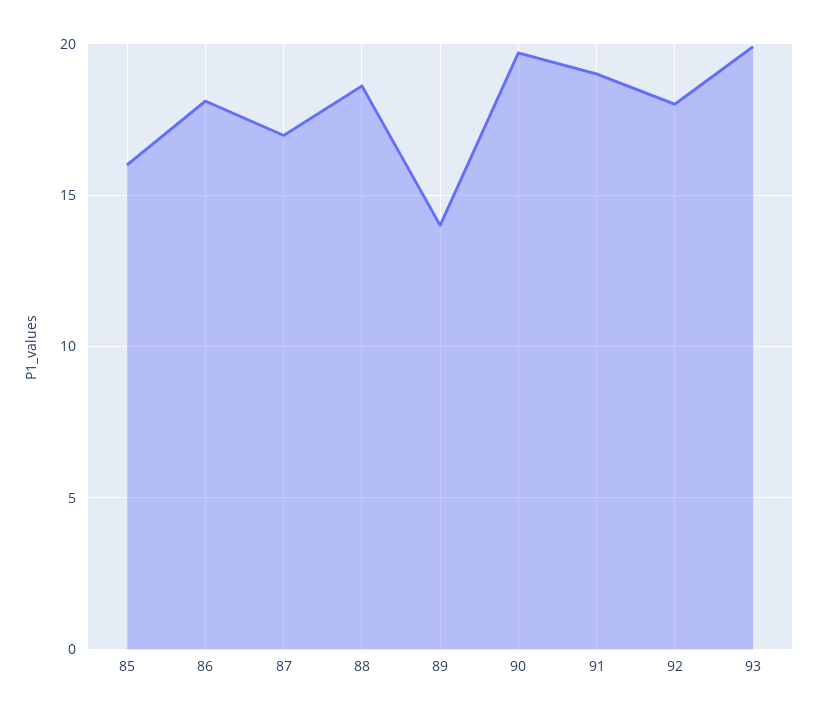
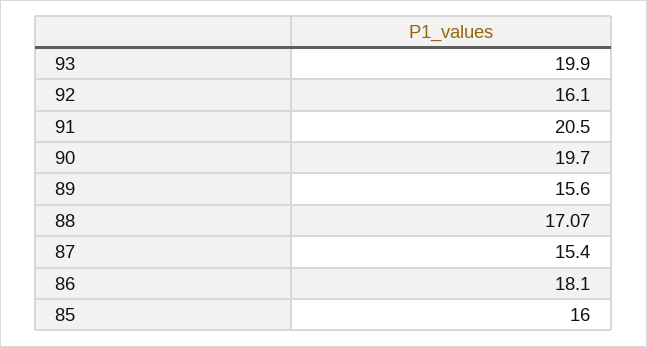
  {
    "85": 16,
    "86": 18.1,
-   "87": 17,
+   "87": 15.4,
-   "88": 18.5,
+   "88": 17.07,
-   "89": 14,
+   "89": 15.6,
    "90": 19.7,
-   "91": 19,
+   "91": 20.5,
-   "92": 18,
+   "92": 16.1,
    "93": 19.9
  }

